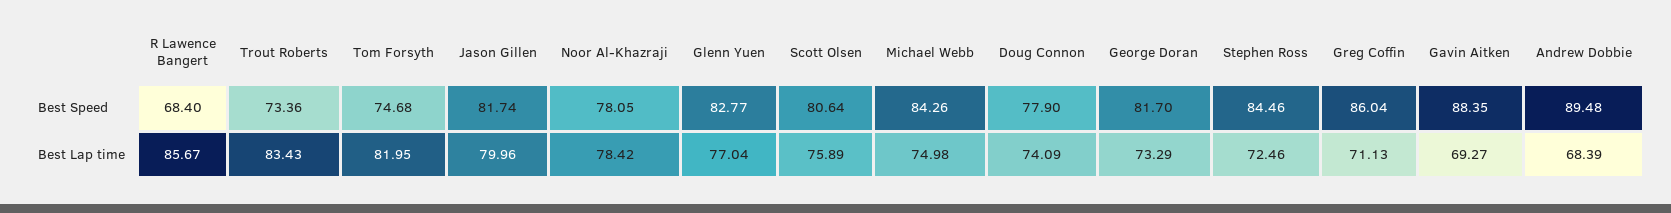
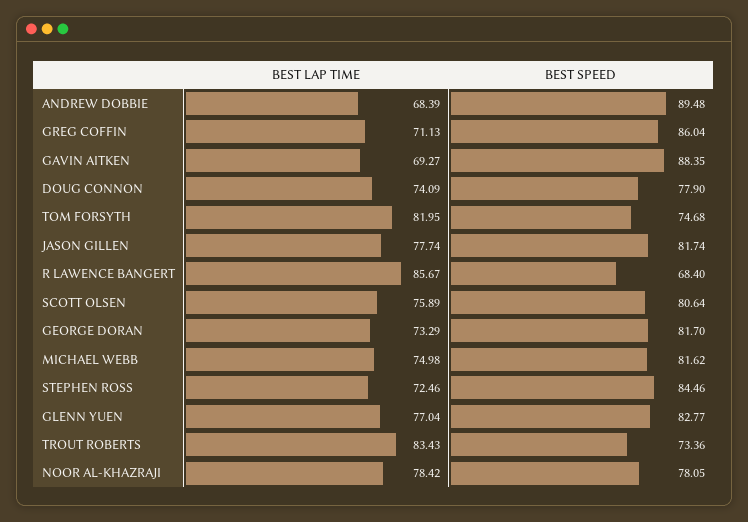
  {
    "R Lawence Bangert": {
      "Best Speed": 68.4,
      "Best Lap time": 85.67
    },
    "Trout Roberts": {
      "Best Speed": 73.36,
      "Best Lap time": 83.43
    },
    "Tom Forsyth": {
      "Best Speed": 74.68,
      "Best Lap time": 81.95
    },
    "Jason Gillen": {
      "Best Speed": 81.74,
-     "Best Lap time": 79.96
+     "Best Lap time": 77.74
    },
    "Noor Al-Khazraji": {
      "Best Speed": 78.05,
      "Best Lap time": 78.42
    },
    "Glenn Yuen": {
      "Best Speed": 82.77,
      "Best Lap time": 77.04
    },
    "Scott Olsen": {
      "Best Speed": 80.64,
      "Best Lap time": 75.89
    },
    "Michael Webb": {
-     "Best Speed": 84.26,
+     "Best Speed": 81.62,
      "Best Lap time": 74.98
    },
    "Doug Connon": {
      "Best Speed": 77.9,
      "Best Lap time": 74.09
    },
    "George Doran": {
      "Best Speed": 81.7,
      "Best Lap time": 73.29
    },
    "Stephen Ross": {
      "Best Speed": 84.46,
      "Best Lap time": 72.46
    },
    "Greg Coffin": {
      "Best Speed": 86.04,
      "Best Lap time": 71.13
    },
    "Gavin Aitken": {
      "Best Speed": 88.35,
      "Best Lap time": 69.27
    },
    "Andrew Dobbie": {
      "Best Speed": 89.48,
      "Best Lap time": 68.39
    }
  }

